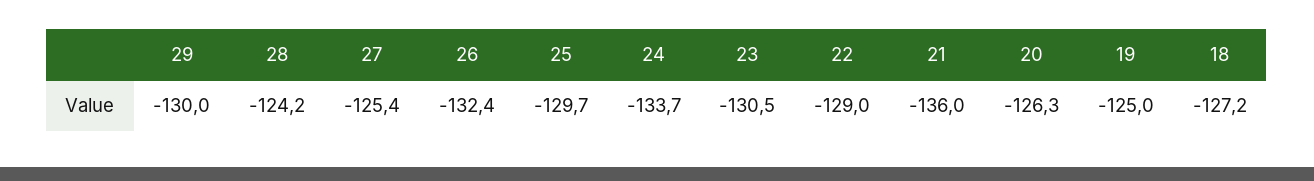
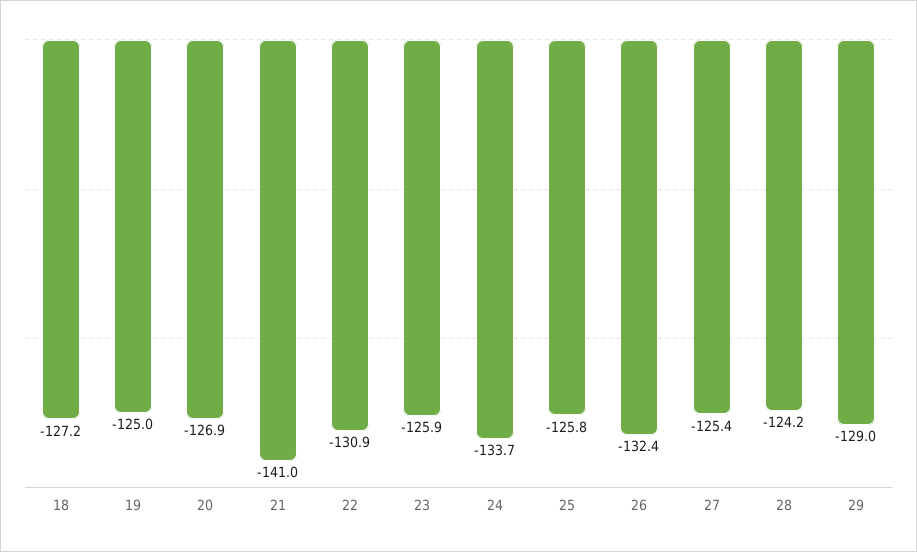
  {
-   "29": -130,
+   "29": -129,
    "28": -124.2,
    "27": -125.4,
    "26": -132.4,
-   "25": -129.7,
+   "25": -125.8,
    "24": -133.7,
-   "23": -130.5,
+   "23": -125.9,
-   "22": -129,
+   "22": -130.9,
-   "21": -136,
+   "21": -141,
-   "20": -126.3,
+   "20": -126.9,
    "19": -125,
    "18": -127.2
  }

